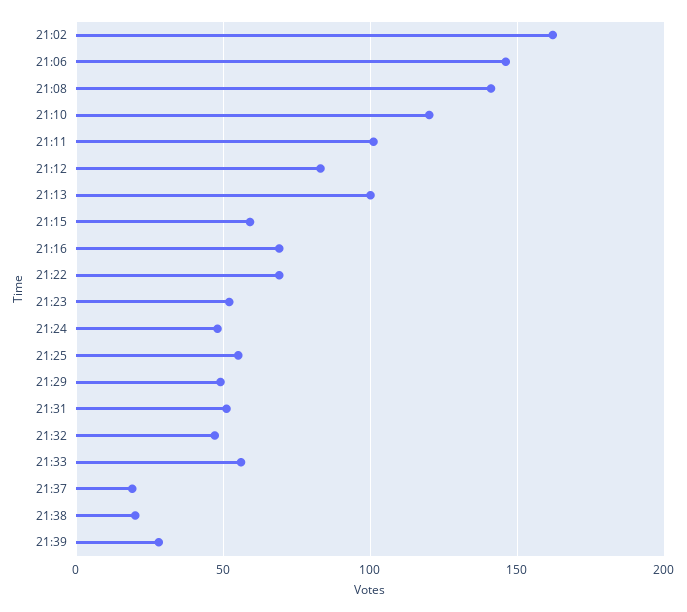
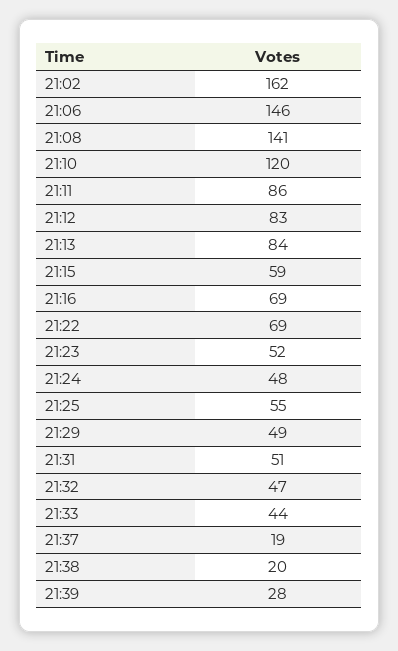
  {
    "21:02": 162,
    "21:06": 146,
    "21:08": 141,
    "21:10": 120,
-   "21:11": 100,
+   "21:11": 86,
    "21:12": 83,
-   "21:13": 100,
+   "21:13": 84,
    "21:15": 59,
    "21:16": 69,
    "21:22": 69,
    "21:23": 52,
    "21:24": 48,
    "21:25": 55,
    "21:29": 49,
    "21:31": 51,
    "21:32": 47,
-   "21:33": 55,
+   "21:33": 44,
    "21:37": 19,
    "21:38": 20,
    "21:39": 28
  }

